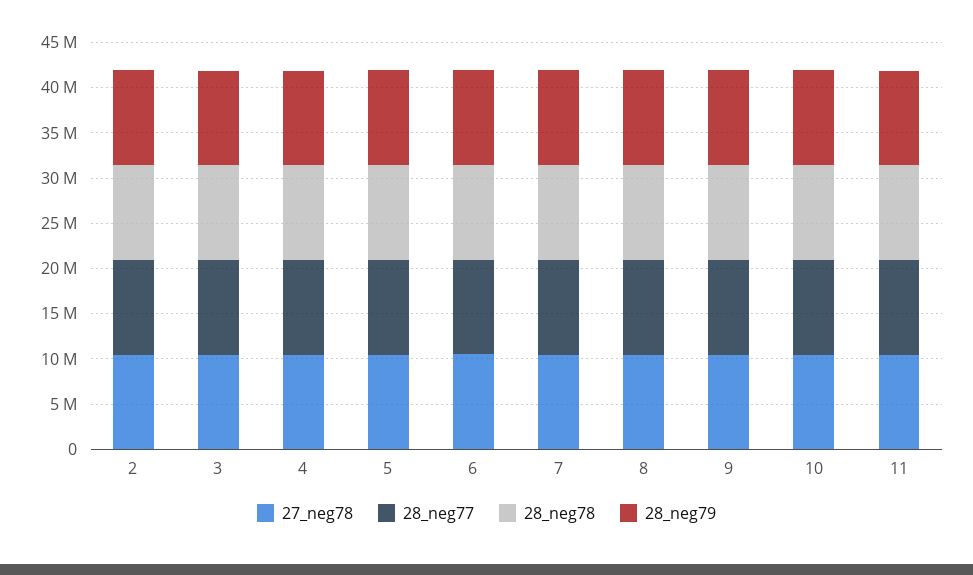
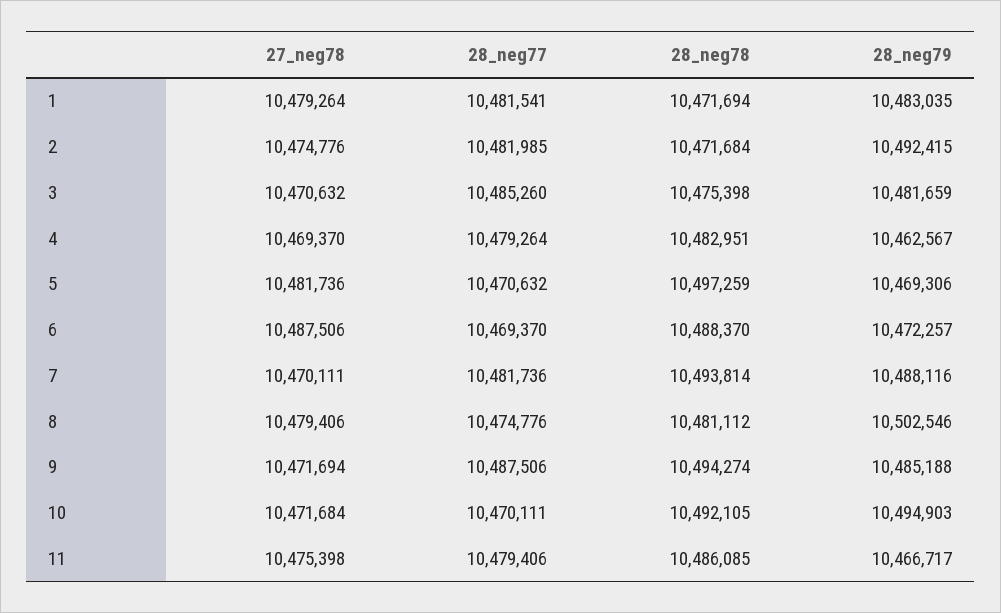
  {
    "27_neg78": {
      "2": 10474776,
      "3": 10470632,
      "4": 10469370,
      "5": 10481736,
      "6": 10487506,
      "7": 10470111,
      "8": 10479406,
      "9": 10471694,
      "10": 10471684,
-     "11": 10475398
+     "11": 10475398,
+     "1": 10479264
    },
    "28_neg77": {
      "2": 10481985,
      "3": 10485260,
      "4": 10479264,
      "5": 10470632,
      "6": 10469370,
      "7": 10481736,
      "8": 10474776,
      "9": 10487506,
      "10": 10470111,
-     "11": 10479406
+     "11": 10479406,
+     "1": 10481541
    },
    "28_neg78": {
      "2": 10471684,
      "3": 10475398,
      "4": 10482951,
      "5": 10497259,
      "6": 10488370,
      "7": 10493814,
      "8": 10481112,
      "9": 10494274,
      "10": 10492105,
-     "11": 10486085
+     "11": 10486085,
+     "1": 10471694
    },
    "28_neg79": {
      "2": 10492415,
      "3": 10481659,
      "4": 10462567,
      "5": 10469306,
      "6": 10472257,
      "7": 10488116,
      "8": 10502546,
      "9": 10485188,
      "10": 10494903,
-     "11": 10466717
+     "11": 10466717,
+     "1": 10483035
    }
  }

